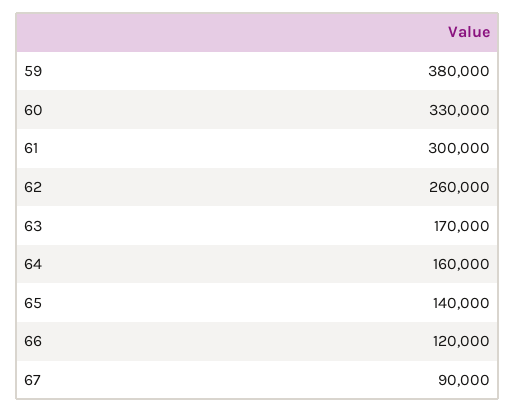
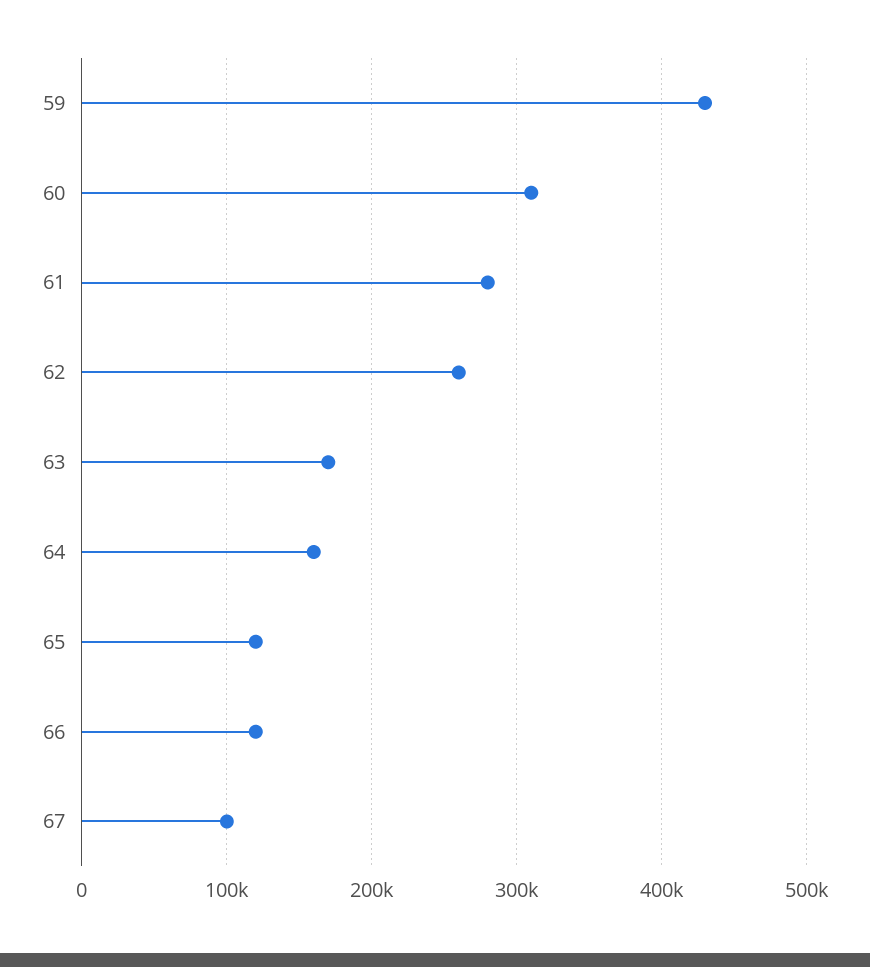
  {
-   "59": 380000,
+   "59": 430000,
-   "60": 330000,
+   "60": 310000,
-   "61": 300000,
+   "61": 280000,
    "62": 260000,
    "63": 170000,
    "64": 160000,
-   "65": 140000,
+   "65": 120000,
    "66": 120000,
-   "67": 90000
+   "67": 100000
  }

